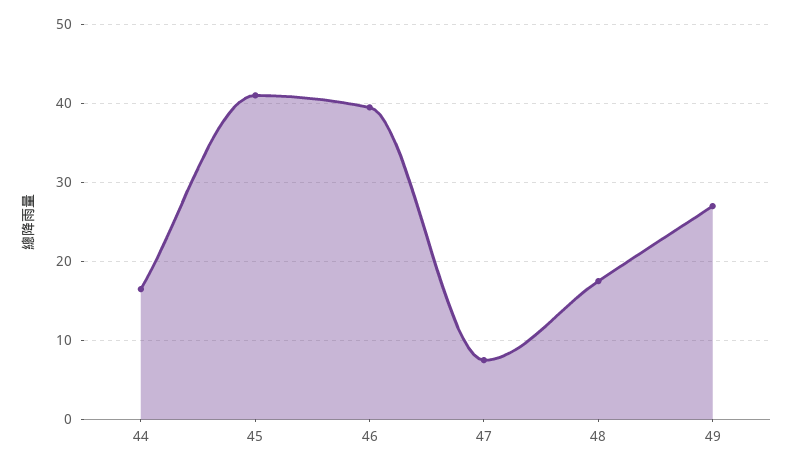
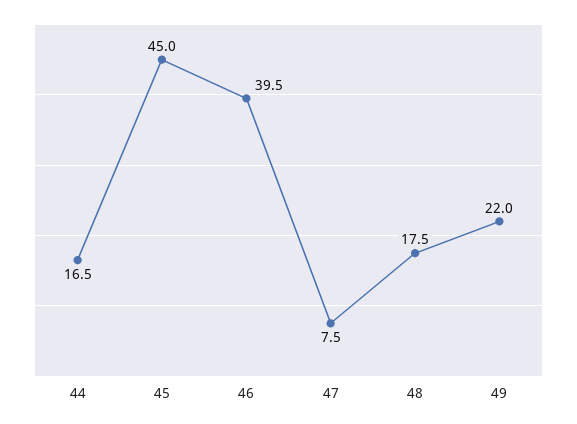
  {
    "44": 16.5,
-   "45": 41,
+   "45": 45,
    "46": 39.5,
    "47": 7.5,
    "48": 17.5,
-   "49": 27
+   "49": 22
  }

